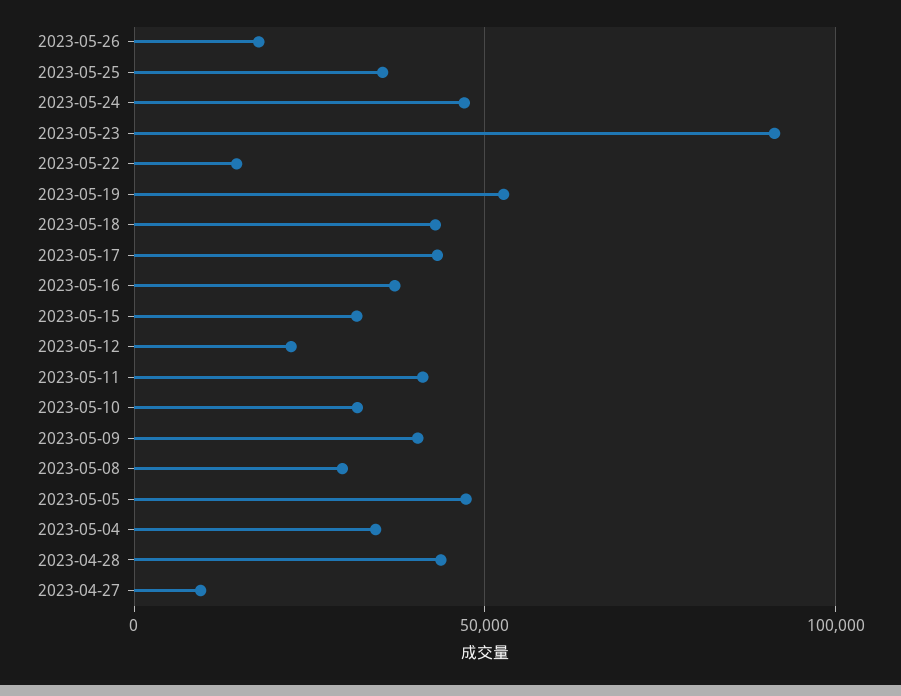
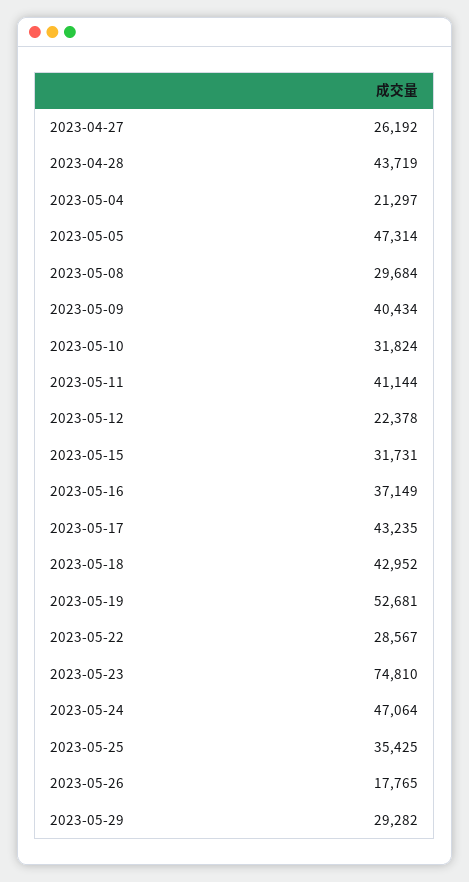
  {
    "2023-05-26": 17765,
    "2023-05-25": 35425,
    "2023-05-24": 47064,
-   "2023-05-23": 90000,
+   "2023-05-23": 74810,
-   "2023-05-22": 15000,
+   "2023-05-22": 28567,
    "2023-05-19": 52681,
    "2023-05-18": 42952,
    "2023-05-17": 43235,
    "2023-05-16": 37149,
    "2023-05-15": 31731,
    "2023-05-12": 22378,
    "2023-05-11": 41144,
    "2023-05-10": 31824,
    "2023-05-09": 40434,
    "2023-05-08": 29684,
    "2023-05-05": 47314,
-   "2023-05-04": 35000,
+   "2023-05-04": 21297,
    "2023-04-28": 43719,
-   "2023-04-27": 10000
+   "2023-04-27": 26192,
+   "2023-05-29": 29282
  }

